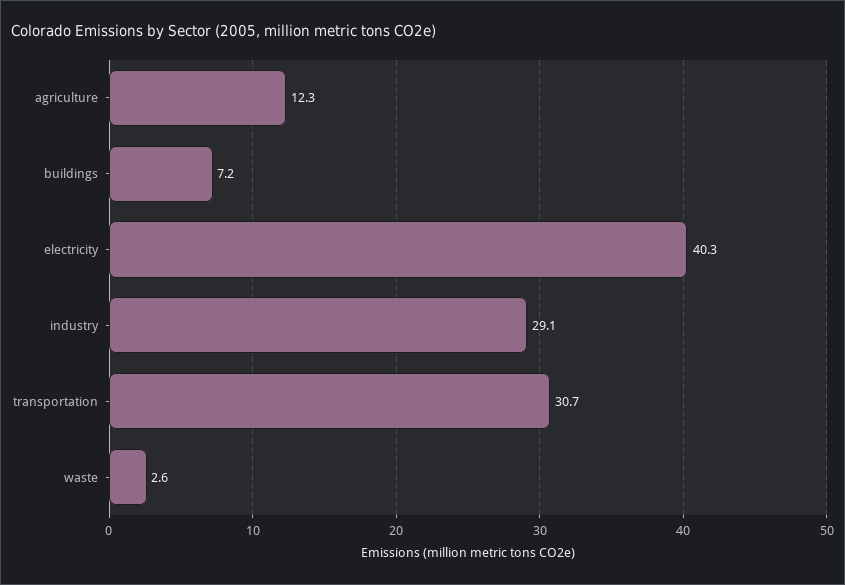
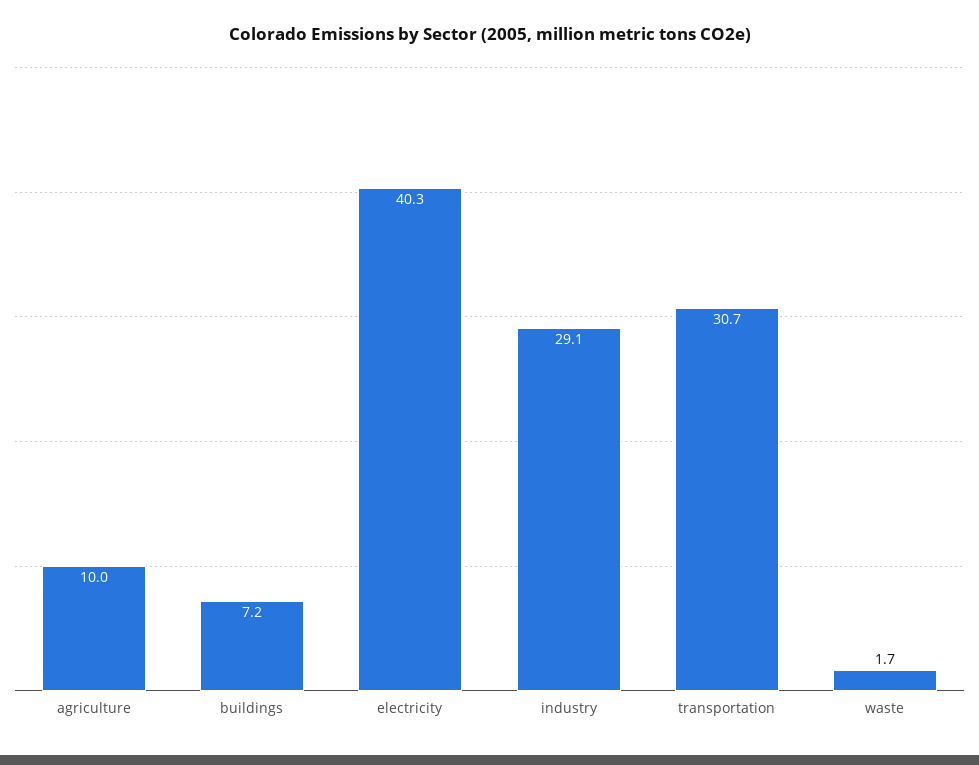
  {
-   "agriculture": 12.3,
+   "agriculture": 10,
    "buildings": 7.2,
    "electricity": 40.3,
    "industry": 29.1,
    "transportation": 30.7,
-   "waste": 2.6
+   "waste": 1.7
  }

